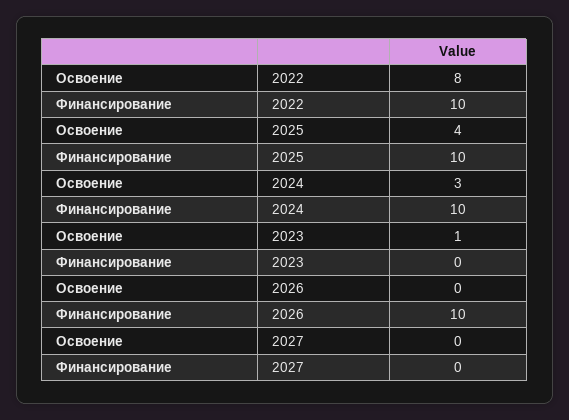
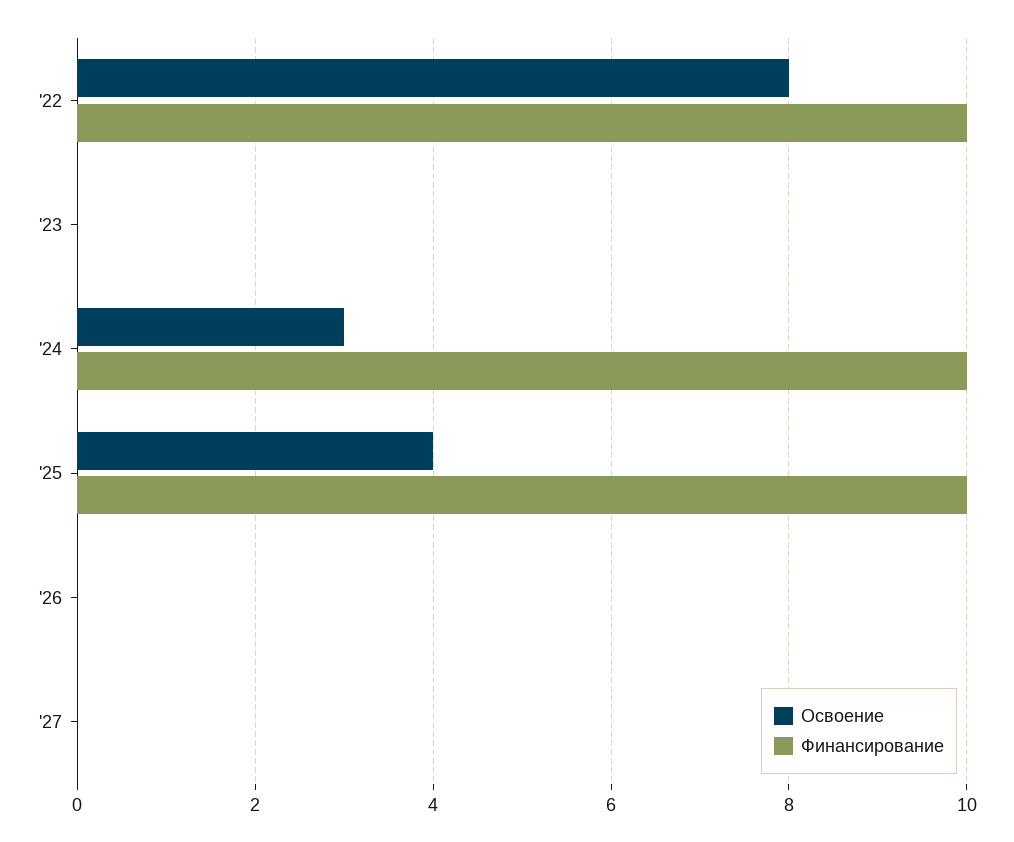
  {
    "Освоение": {
      "2022": 8,
      "2025": 4,
      "2024": 3,
-     "2023": 1,
+     "2023": 0,
      "2026": 0,
      "2027": 0
    },
    "Финансирование": {
      "2022": 10,
      "2025": 10,
      "2024": 10,
      "2023": 0,
-     "2026": 10,
+     "2026": 0,
      "2027": 0
    }
  }

